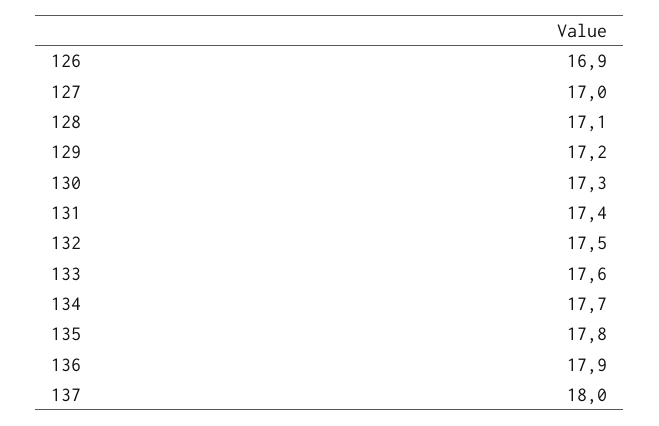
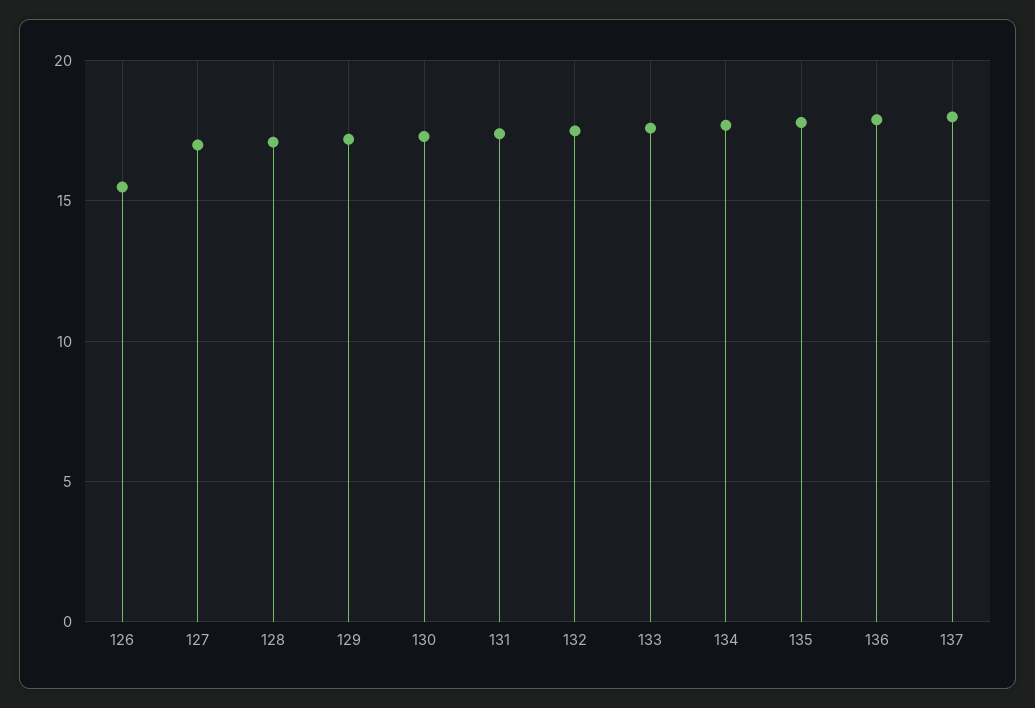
  {
-   "126": 16.9,
+   "126": 15.5,
    "127": 17,
    "128": 17.1,
    "129": 17.2,
    "130": 17.3,
    "131": 17.4,
    "132": 17.5,
    "133": 17.6,
    "134": 17.7,
    "135": 17.8,
    "136": 17.9,
    "137": 18
  }

